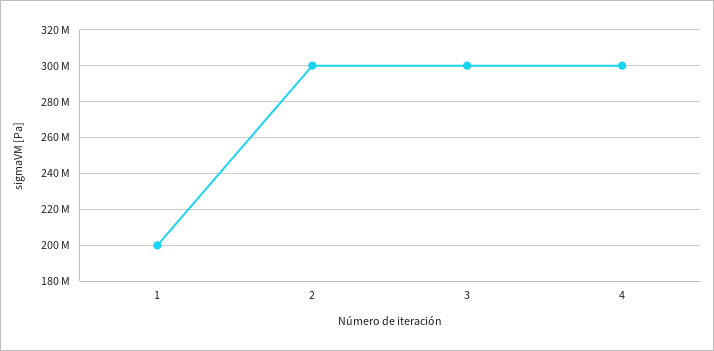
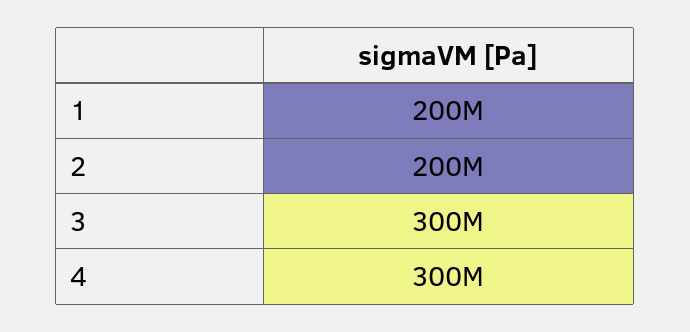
  {
    "1": 200000000,
-   "2": 300000000,
+   "2": 200000000,
    "3": 300000000,
    "4": 300000000
  }

